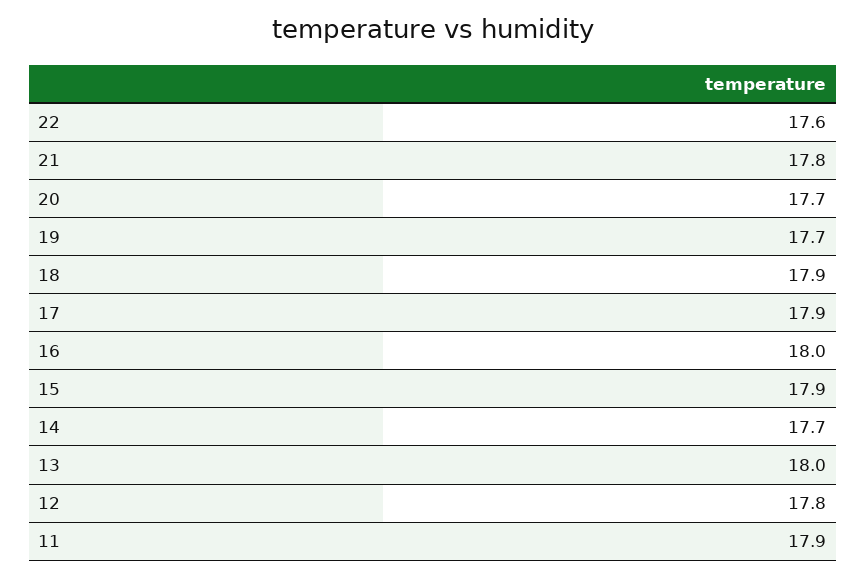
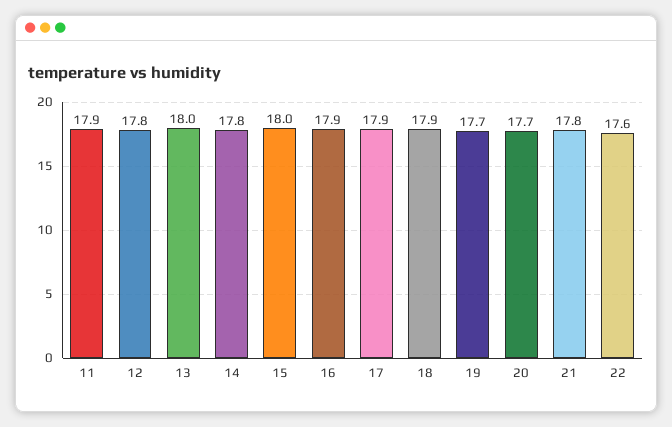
  {
    "22": 17.6,
    "21": 17.8,
    "20": 17.7,
    "19": 17.7,
    "18": 17.9,
    "17": 17.9,
-   "16": 18,
+   "16": 17.9,
-   "15": 17.9,
+   "15": 18,
-   "14": 17.7,
+   "14": 17.8,
    "13": 18,
    "12": 17.8,
    "11": 17.9
  }

